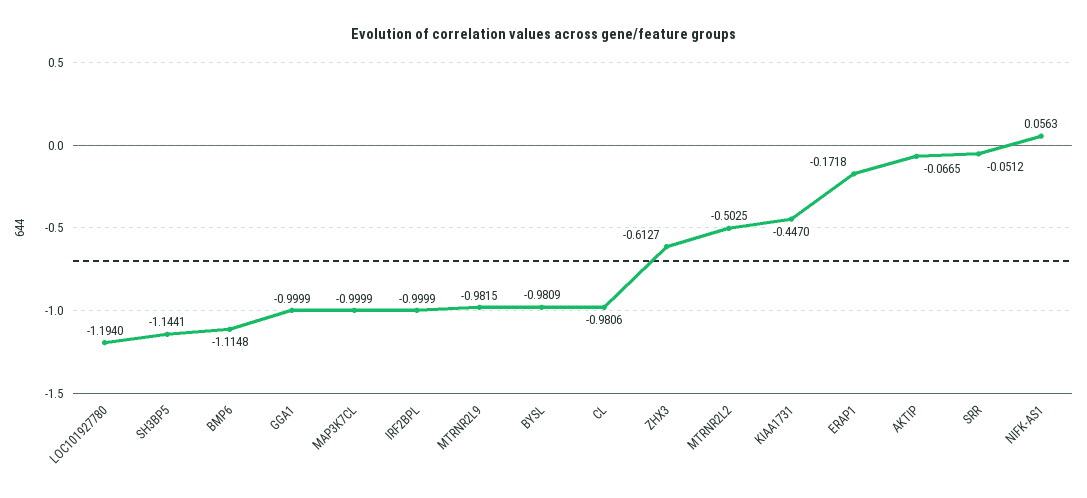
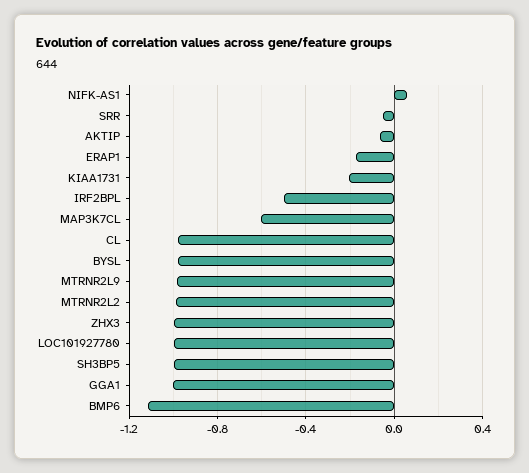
  {
-   "LOC101927780": -1.194,
+   "LOC101927780": -1,
-   "SH3BP5": -1.1441,
+   "SH3BP5": -1,
    "BMP6": -1.1148,
    "GGA1": -0.9999,
-   "MAP3K7CL": -0.9999,
+   "MAP3K7CL": -0.6,
-   "IRF2BPL": -0.9999,
+   "IRF2BPL": -0.5,
    "MTRNR2L9": -0.9815,
    "BYSL": -0.9809,
    "CL": -0.9806,
-   "ZHX3": -0.6127,
+   "ZHX3": -1,
-   "MTRNR2L2": -0.5025,
+   "MTRNR2L2": -1,
-   "KIAA1731": -0.447,
+   "KIAA1731": -0.2,
    "ERAP1": -0.1718,
    "AKTIP": -0.0665,
    "SRR": -0.0512,
    "NIFK-AS1": 0.0563
  }

